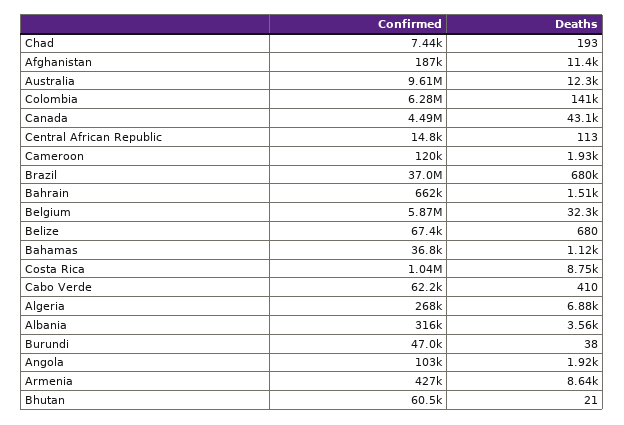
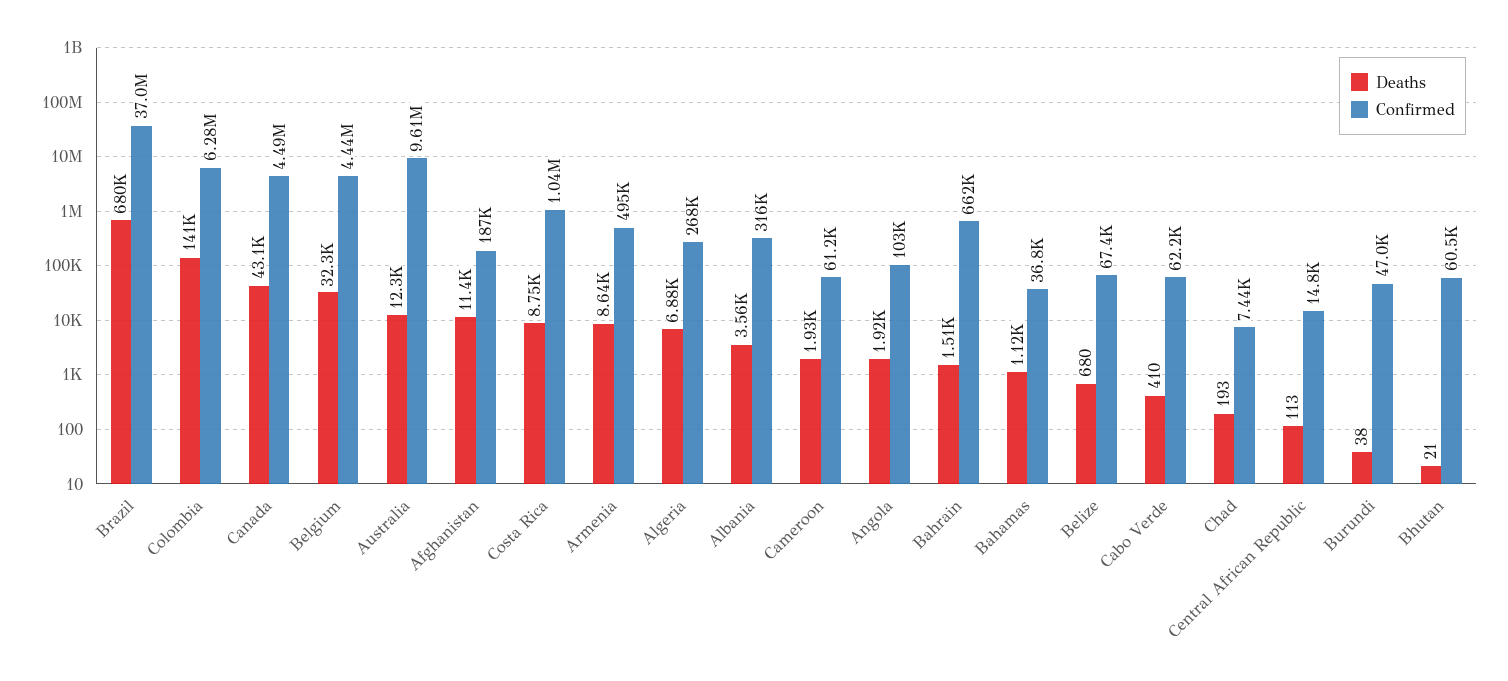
  {
    "Confirmed": {
      "Chad": 7440,
      "Afghanistan": 187000,
      "Australia": 9610000,
      "Colombia": 6280000,
      "Canada": 4490000,
      "Central African Republic": 14800,
-     "Cameroon": 120000,
+     "Cameroon": 61200,
      "Brazil": 37000000,
      "Bahrain": 662000,
-     "Belgium": 5870000,
+     "Belgium": 4440000,
      "Belize": 67400,
      "Bahamas": 36800,
      "Costa Rica": 1040000,
      "Cabo Verde": 62200,
      "Algeria": 268000,
      "Albania": 316000,
      "Burundi": 47000,
      "Angola": 103000,
-     "Armenia": 427000,
+     "Armenia": 495000,
      "Bhutan": 60500
    },
    "Deaths": {
      "Chad": 193,
      "Afghanistan": 11400,
      "Australia": 12300,
      "Colombia": 141000,
      "Canada": 43100,
      "Central African Republic": 113,
      "Cameroon": 1930,
      "Brazil": 680000,
      "Bahrain": 1510,
      "Belgium": 32300,
      "Belize": 680,
      "Bahamas": 1120,
      "Costa Rica": 8750,
      "Cabo Verde": 410,
      "Algeria": 6880,
      "Albania": 3560,
      "Burundi": 38,
      "Angola": 1920,
      "Armenia": 8640,
      "Bhutan": 21
    }
  }

